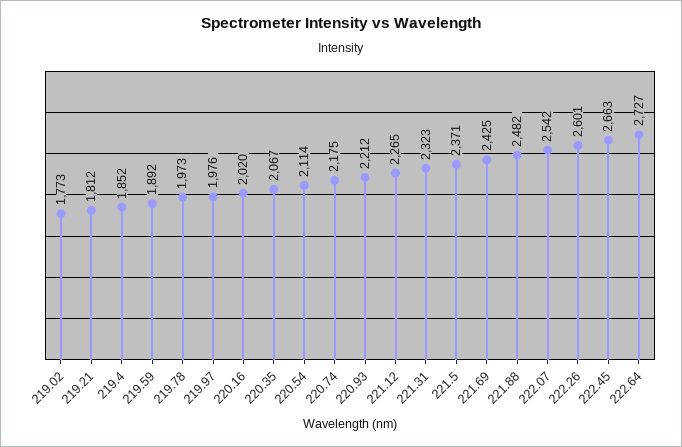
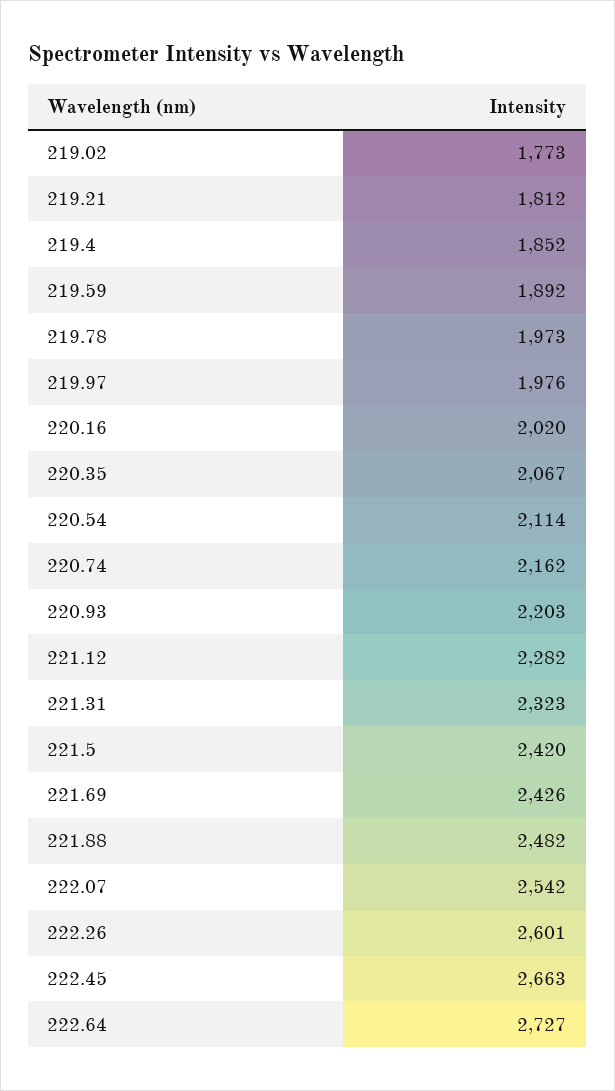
  {
    "219.02": 1773,
    "219.21": 1812,
    "219.4": 1852,
    "219.59": 1892,
    "219.78": 1973,
    "219.97": 1976,
    "220.16": 2020,
    "220.35": 2067,
    "220.54": 2114,
-   "220.74": 2175,
+   "220.74": 2162,
-   "220.93": 2212,
+   "220.93": 2203,
-   "221.12": 2265,
+   "221.12": 2282,
    "221.31": 2323,
-   "221.5": 2371,
+   "221.5": 2420,
-   "221.69": 2425,
+   "221.69": 2426,
    "221.88": 2482,
    "222.07": 2542,
    "222.26": 2601,
    "222.45": 2663,
    "222.64": 2727
  }

